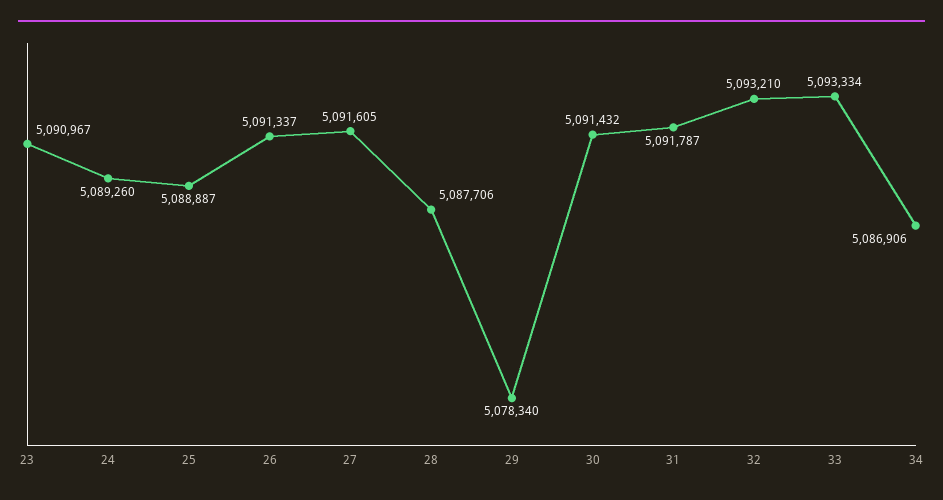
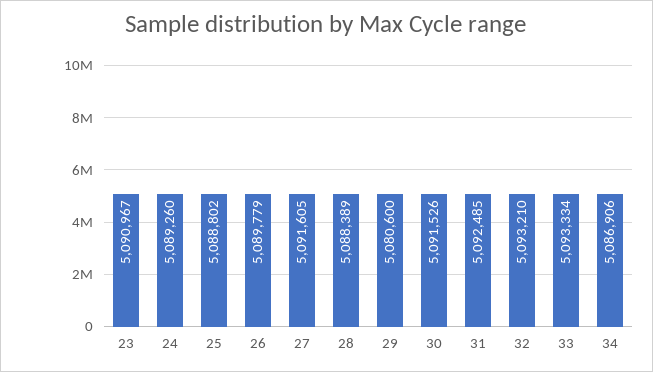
  {
    "23": 5090967,
    "24": 5089260,
-   "25": 5088887,
+   "25": 5088802,
-   "26": 5091337,
+   "26": 5089779,
    "27": 5091605,
-   "28": 5087706,
+   "28": 5088389,
-   "29": 5078340,
+   "29": 5080600,
-   "30": 5091432,
+   "30": 5091526,
-   "31": 5091787,
+   "31": 5092485,
    "32": 5093210,
    "33": 5093334,
    "34": 5086906
  }

